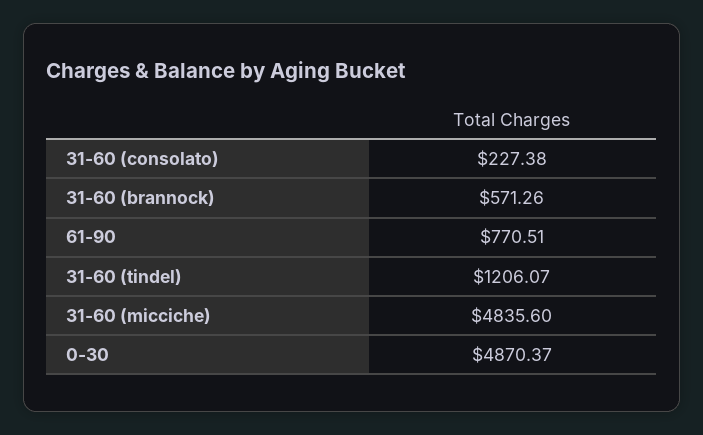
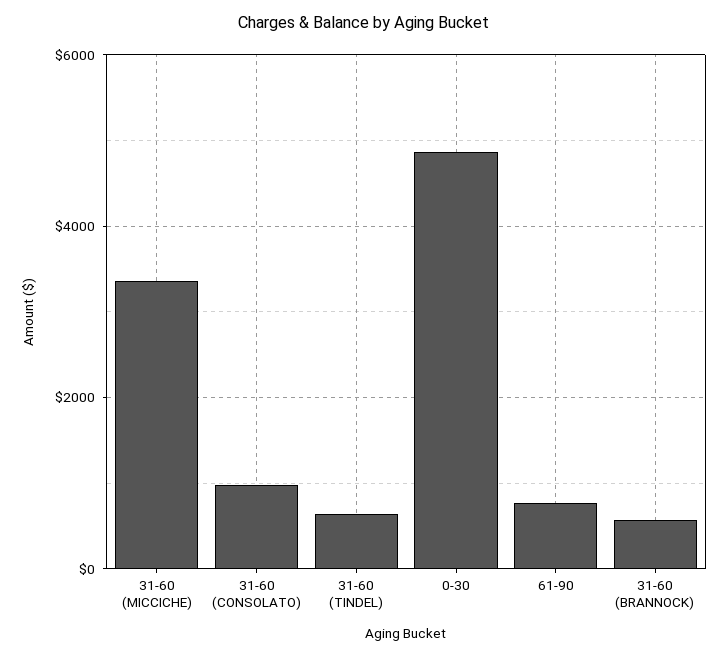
  {
-   "31-60 (consolato)": 227.38,
+   "31-60 (consolato)": 1000,
    "31-60 (brannock)": 571.26,
    "61-90": 770.51,
-   "31-60 (tindel)": 1206.07,
+   "31-60 (tindel)": 600,
-   "31-60 (micciche)": 4835.6,
+   "31-60 (micciche)": 3400,
    "0-30": 4870.37
  }

